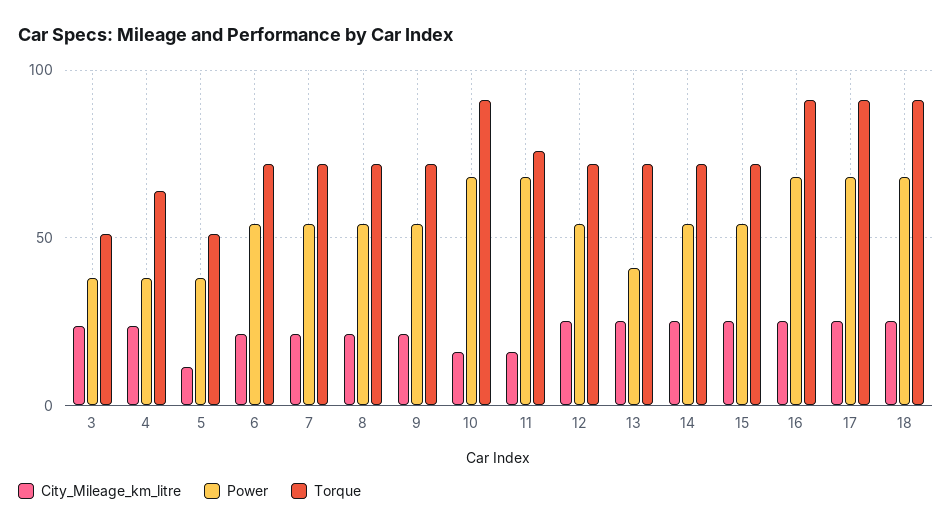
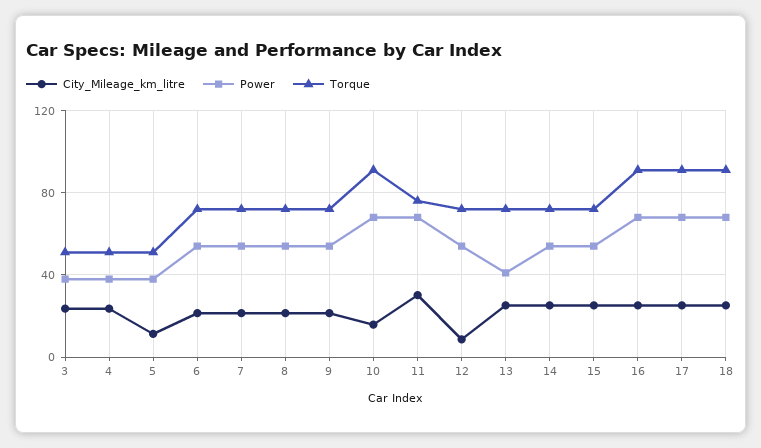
  {
    "City_Mileage_km_litre": {
      "3": 25,
      "4": 25,
      "5": 10,
      "6": 20,
      "7": 20,
      "8": 20,
      "9": 20,
      "10": 15,
-     "11": 15,
+     "11": 30,
-     "12": 25,
+     "12": 10,
      "13": 25,
      "14": 25,
      "15": 25,
      "16": 25,
      "17": 25,
      "18": 25
    },
    "Power": {
      "3": 40,
      "4": 40,
      "5": 40,
      "6": 55,
      "7": 55,
      "8": 55,
      "9": 55,
      "10": 70,
      "11": 70,
      "12": 55,
      "13": 40,
      "14": 55,
      "15": 55,
      "16": 70,
      "17": 70,
      "18": 70
    },
    "Torque": {
      "3": 50,
-     "4": 65,
+     "4": 50,
      "5": 50,
      "6": 70,
      "7": 70,
      "8": 70,
      "9": 70,
      "10": 90,
      "11": 75,
      "12": 70,
      "13": 70,
      "14": 70,
      "15": 70,
      "16": 90,
      "17": 90,
      "18": 90
    }
  }

